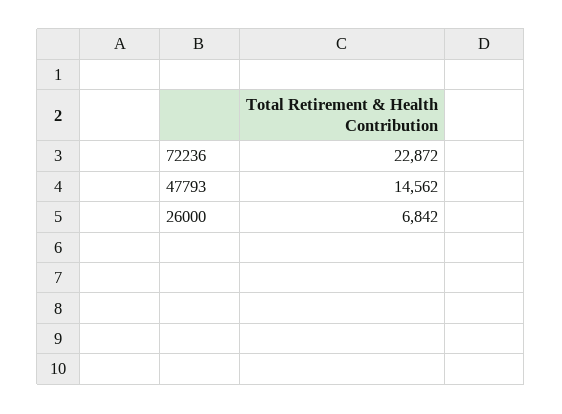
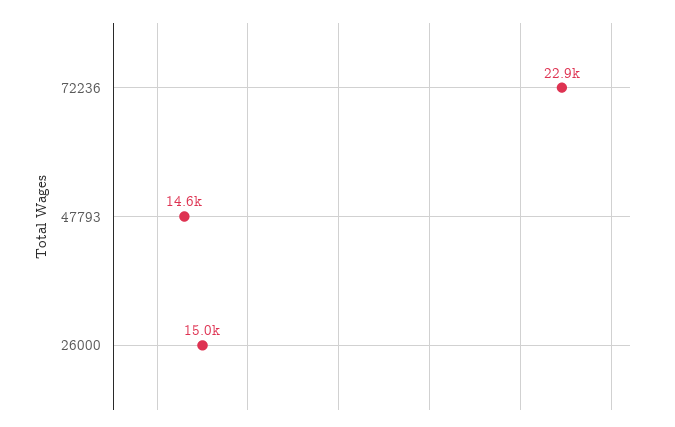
  {
    "72236": 22872,
    "47793": 14562,
-   "26000": 6842
+   "26000": 15000
  }

